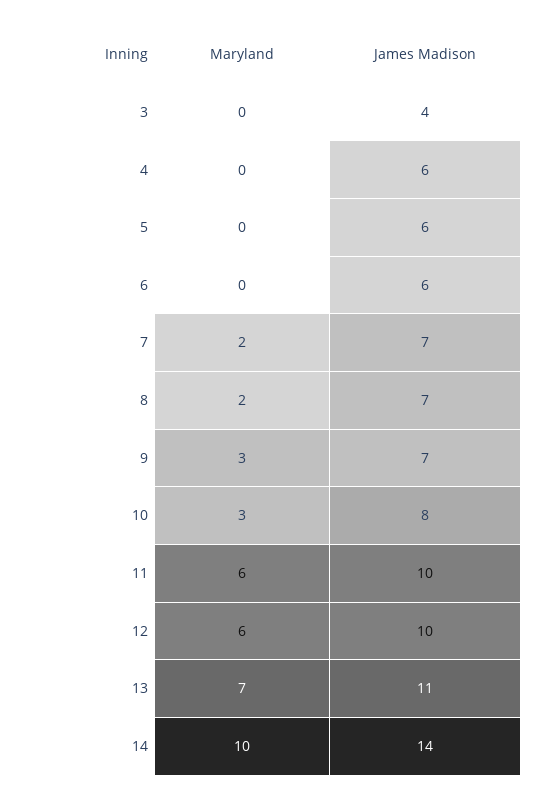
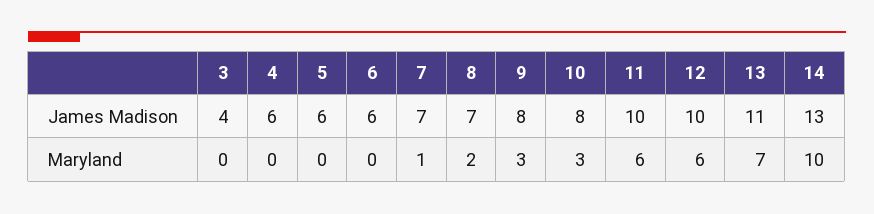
  {
    "Maryland": {
      "3": 0,
      "4": 0,
      "5": 0,
      "6": 0,
-     "7": 2,
+     "7": 1,
      "8": 2,
      "9": 3,
      "10": 3,
      "11": 6,
      "12": 6,
      "13": 7,
      "14": 10
    },
    "James Madison": {
      "3": 4,
      "4": 6,
      "5": 6,
      "6": 6,
      "7": 7,
      "8": 7,
-     "9": 7,
+     "9": 8,
      "10": 8,
      "11": 10,
      "12": 10,
      "13": 11,
-     "14": 14
+     "14": 13
    }
  }

